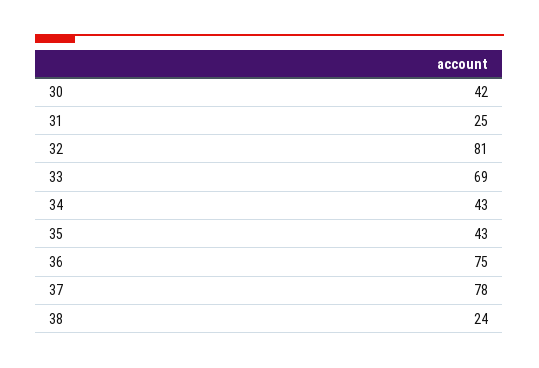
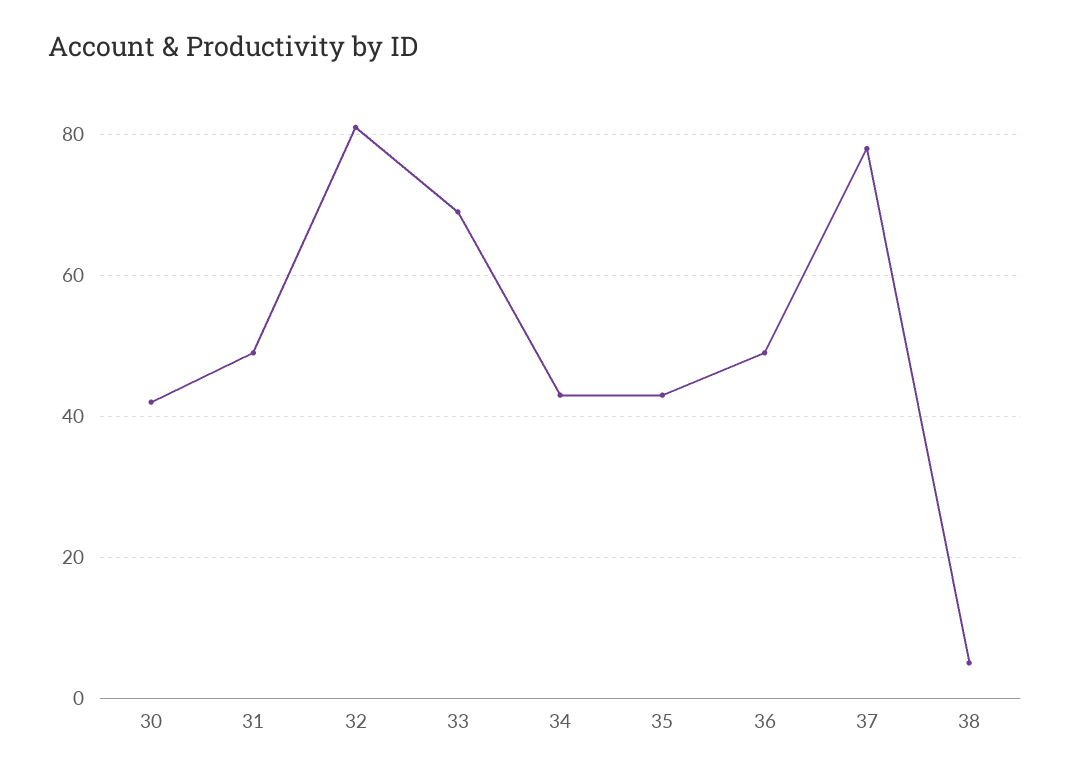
  {
    "30": 42,
-   "31": 25,
+   "31": 50,
    "32": 81,
    "33": 69,
    "34": 43,
    "35": 43,
-   "36": 75,
+   "36": 50,
    "37": 78,
-   "38": 24
+   "38": 5
  }

